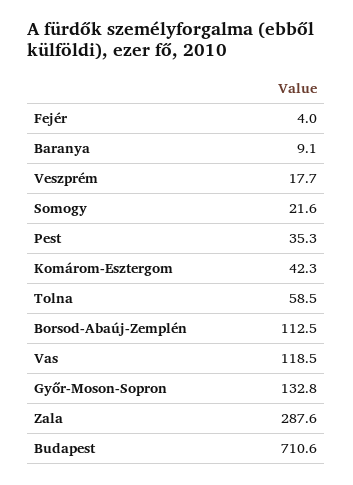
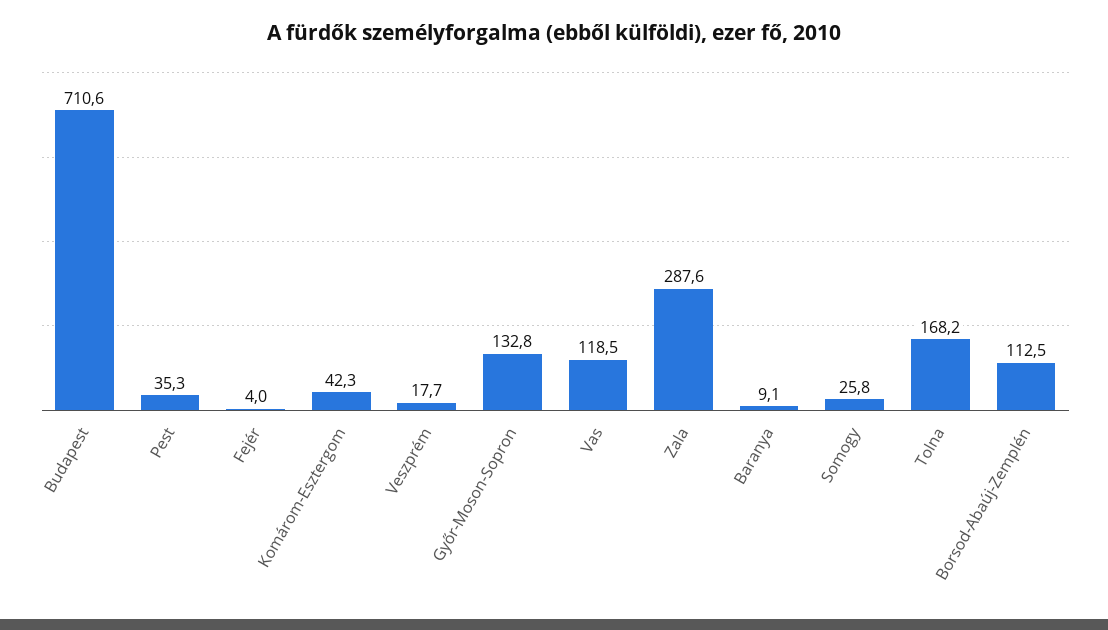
  {
    "Fejér": 4,
    "Baranya": 9.1,
    "Veszprém": 17.7,
-   "Somogy": 21.6,
+   "Somogy": 25.8,
    "Pest": 35.3,
    "Komárom-Esztergom": 42.3,
-   "Tolna": 58.5,
+   "Tolna": 168.2,
    "Borsod-Abaúj-Zemplén": 112.5,
    "Vas": 118.5,
    "Győr-Moson-Sopron": 132.8,
    "Zala": 287.6,
    "Budapest": 710.6
  }

